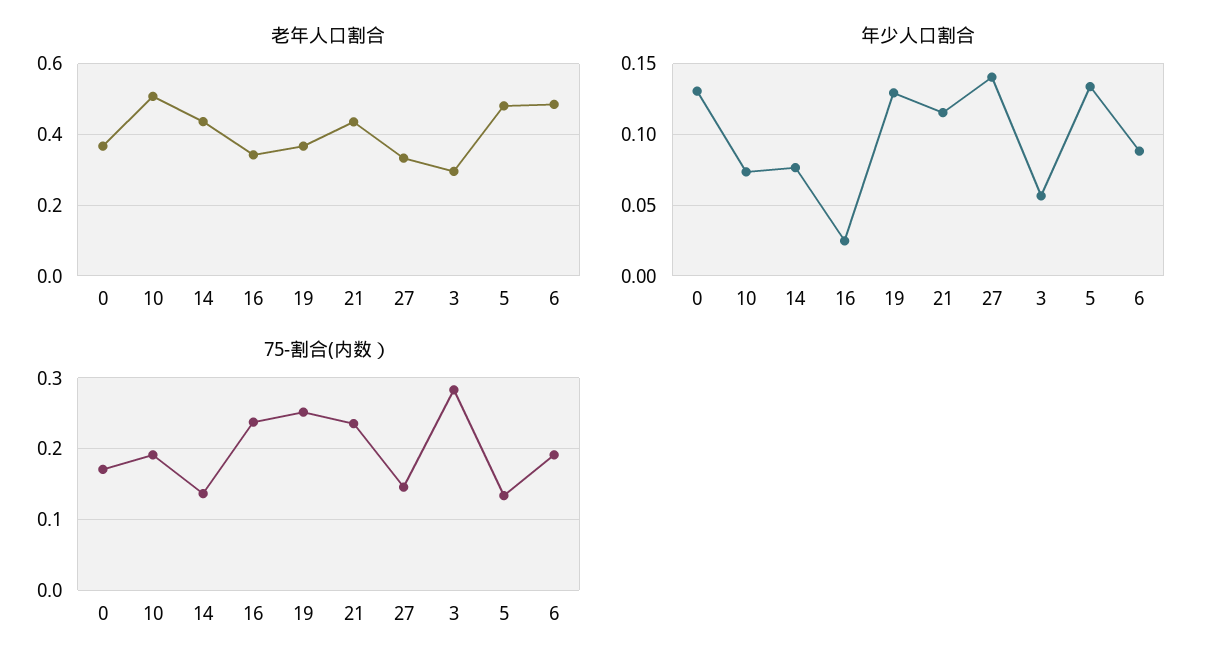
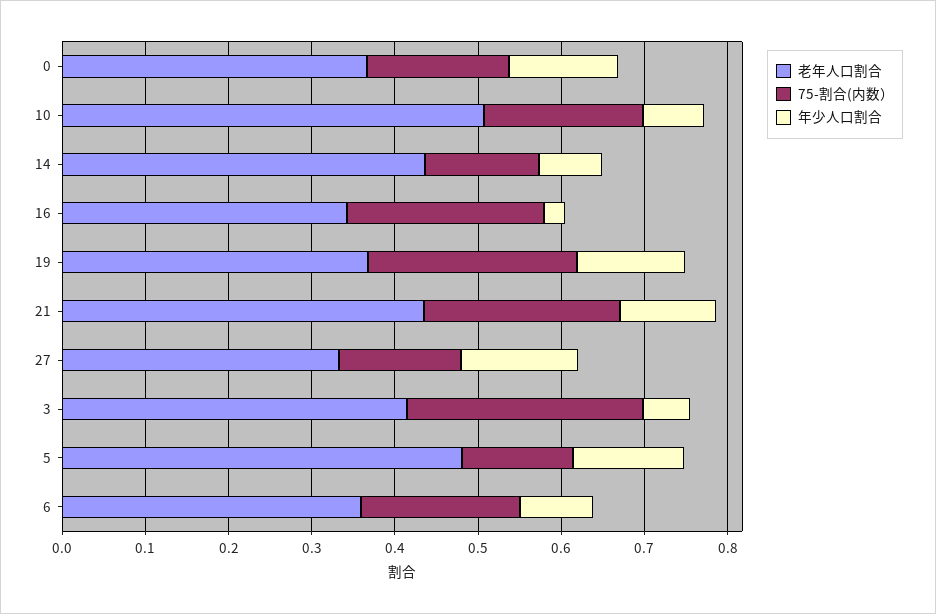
  {
    "老年人口割合": {
      "0": 0.36,
      "10": 0.5,
      "14": 0.44,
      "16": 0.34,
      "19": 0.36,
      "21": 0.44,
      "27": 0.34,
-     "3": 0.3,
+     "3": 0.42,
      "5": 0.48,
-     "6": 0.48
+     "6": 0.36
    },
    "年少人口割合": {
      "0": 0.13,
      "10": 0.075,
      "14": 0.075,
      "16": 0.025,
      "19": 0.13,
      "21": 0.115,
      "27": 0.14,
      "3": 0.055,
      "5": 0.135,
      "6": 0.09
    },
    "75-割合(内数）": {
      "0": 0.17,
      "10": 0.19,
      "14": 0.14,
      "16": 0.24,
      "19": 0.25,
      "21": 0.24,
      "27": 0.15,
      "3": 0.28,
      "5": 0.13,
      "6": 0.19
    }
  }

